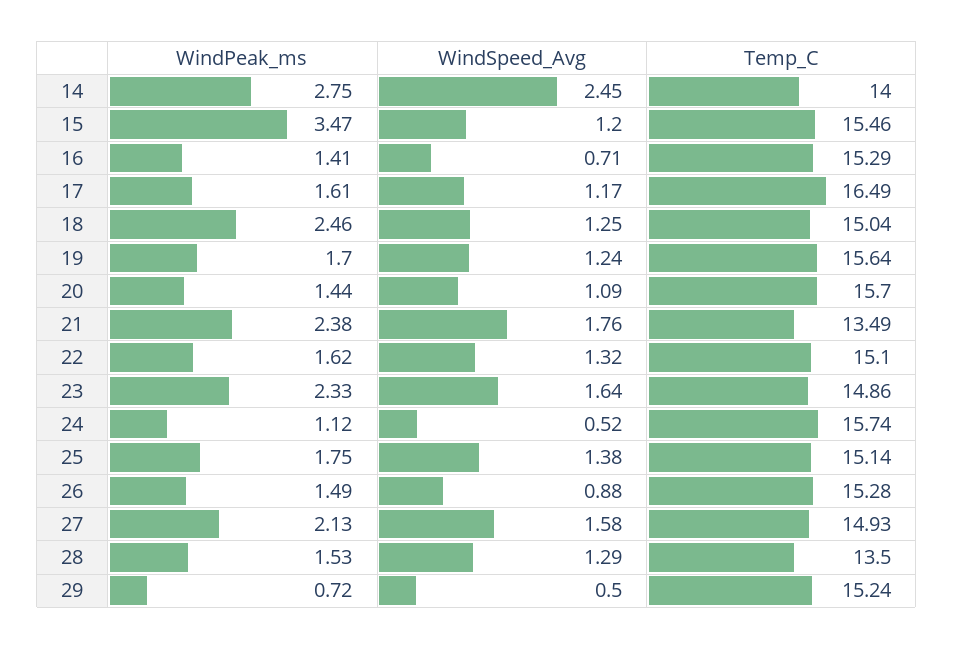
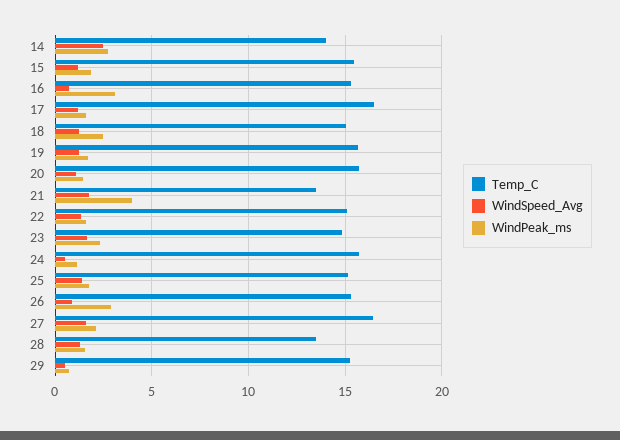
  {
    "WindPeak_ms": {
      "14": 2.75,
-     "15": 3.47,
+     "15": 2,
-     "16": 1.41,
+     "16": 3,
      "17": 1.61,
      "18": 2.46,
      "19": 1.7,
      "20": 1.44,
-     "21": 2.38,
+     "21": 4,
      "22": 1.62,
      "23": 2.33,
      "24": 1.12,
      "25": 1.75,
-     "26": 1.49,
+     "26": 3,
      "27": 2.13,
      "28": 1.53,
      "29": 0.72
    },
    "WindSpeed_Avg": {
      "14": 2.45,
      "15": 1.2,
      "16": 0.71,
      "17": 1.17,
      "18": 1.25,
      "19": 1.24,
      "20": 1.09,
      "21": 1.76,
      "22": 1.32,
      "23": 1.64,
      "24": 0.52,
      "25": 1.38,
      "26": 0.88,
      "27": 1.58,
      "28": 1.29,
      "29": 0.5
    },
    "Temp_C": {
      "14": 14,
      "15": 15.46,
      "16": 15.29,
      "17": 16.49,
      "18": 15.04,
      "19": 15.64,
      "20": 15.7,
      "21": 13.49,
      "22": 15.1,
      "23": 14.86,
      "24": 15.74,
      "25": 15.14,
      "26": 15.28,
-     "27": 14.93,
+     "27": 16.5,
      "28": 13.5,
      "29": 15.24
    }
  }

